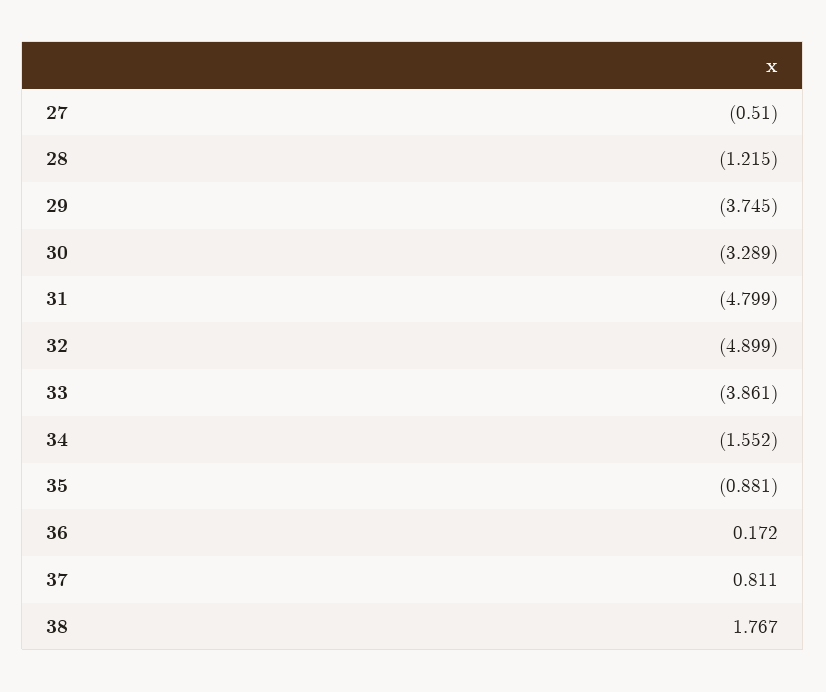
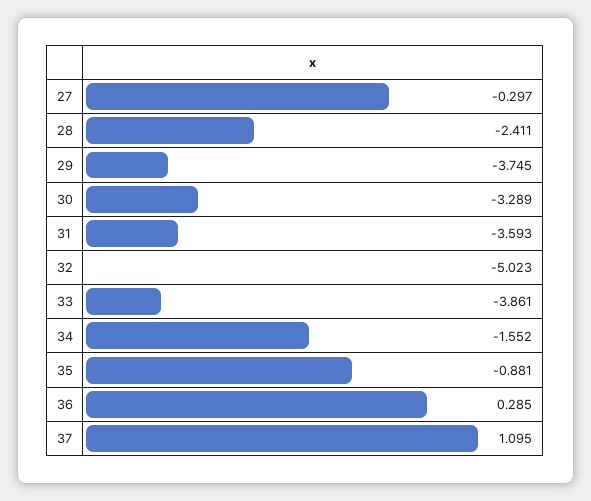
  {
-   "27": -0.51,
+   "27": -0.297,
-   "28": -1.215,
+   "28": -2.411,
    "29": -3.745,
    "30": -3.289,
-   "31": -4.799,
+   "31": -3.593,
-   "32": -4.899,
+   "32": -5.023,
    "33": -3.861,
    "34": -1.552,
    "35": -0.881,
-   "36": 0.172,
+   "36": 0.285,
-   "37": 0.811,
+   "37": 1.095
-   "38": 1.767
  }

